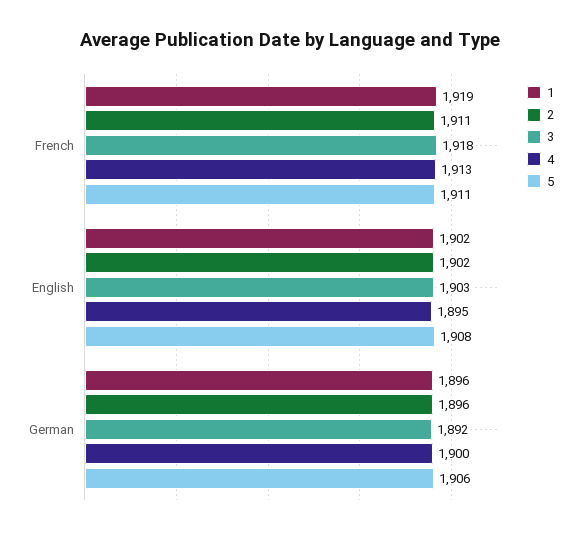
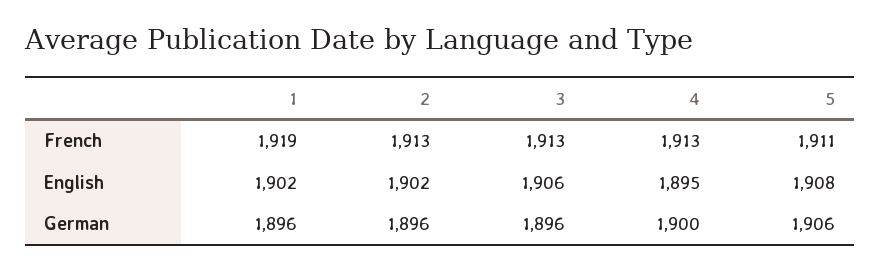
  {
    "1": {
      "French": 1919,
      "English": 1902,
      "German": 1896
    },
    "2": {
-     "French": 1911,
+     "French": 1913,
      "English": 1902,
      "German": 1896
    },
    "3": {
-     "French": 1918,
+     "French": 1913,
-     "English": 1903,
+     "English": 1906,
-     "German": 1892
+     "German": 1896
    },
    "4": {
      "French": 1913,
      "English": 1895,
      "German": 1900
    },
    "5": {
      "French": 1911,
      "English": 1908,
      "German": 1906
    }
  }

